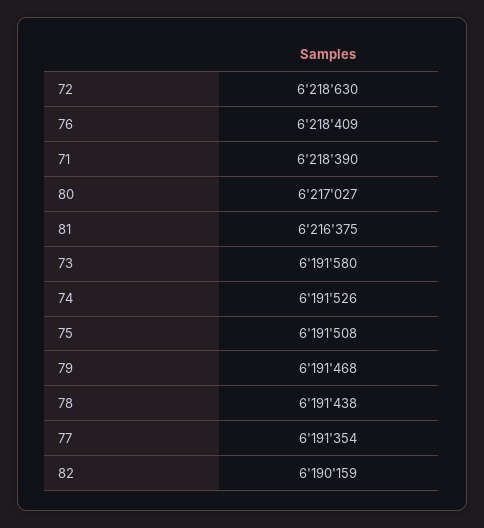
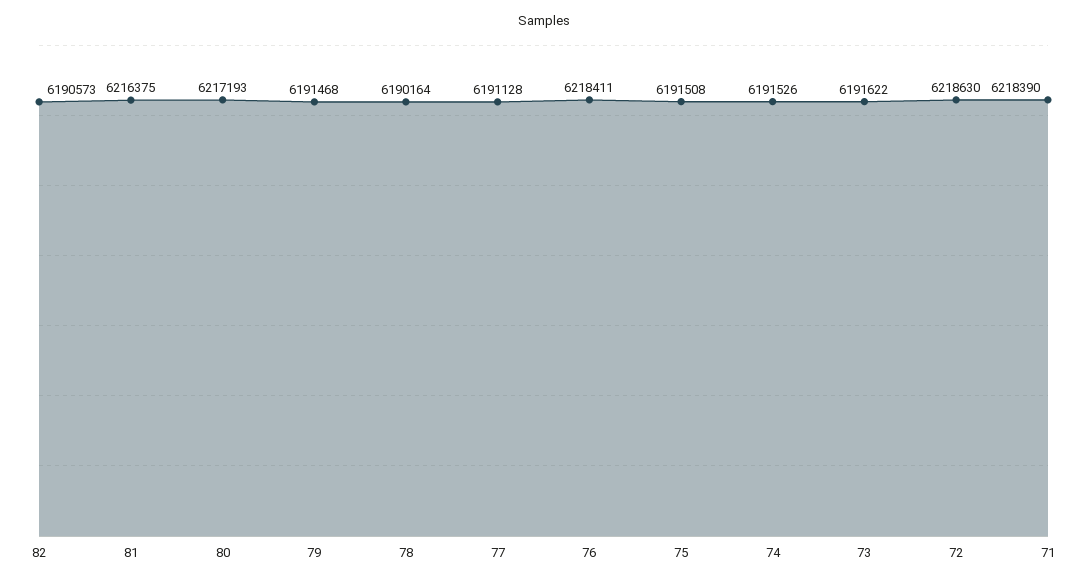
  {
    "72": 6218630,
-   "76": 6218409,
+   "76": 6218411,
    "71": 6218390,
-   "80": 6217027,
+   "80": 6217193,
    "81": 6216375,
-   "73": 6191580,
+   "73": 6191622,
    "74": 6191526,
    "75": 6191508,
    "79": 6191468,
-   "78": 6191438,
+   "78": 6190164,
-   "77": 6191354,
+   "77": 6191128,
-   "82": 6190159
+   "82": 6190573
  }

